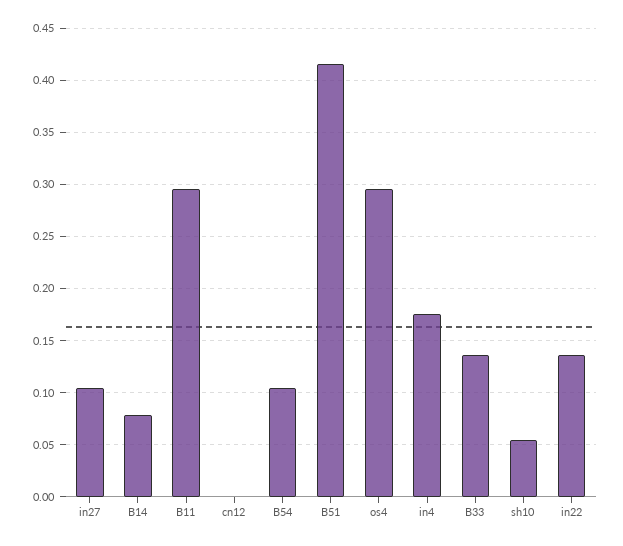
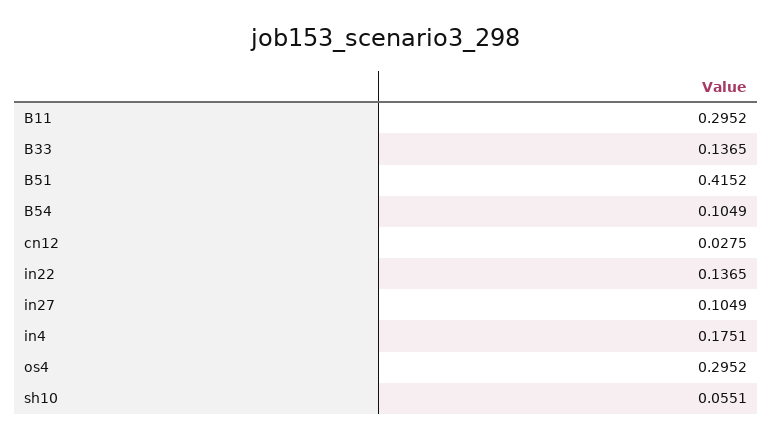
  {
    "in27": 0.1049,
-   "B14": 0.08,
    "B11": 0.2952,
-   "cn12": 0,
+   "cn12": 0.0275,
    "B54": 0.1049,
    "B51": 0.4152,
    "os4": 0.2952,
    "in4": 0.1751,
    "B33": 0.1365,
    "sh10": 0.0551,
    "in22": 0.1365
  }

